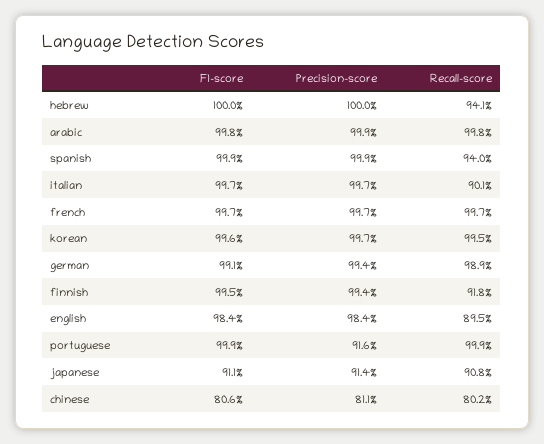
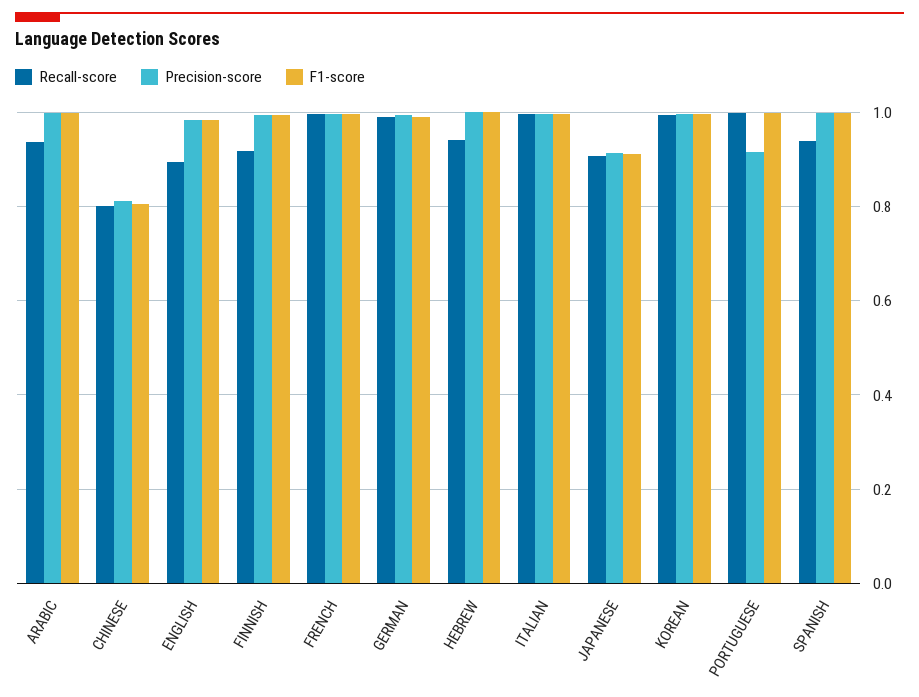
  {
    "F1-score": {
      "hebrew": 1,
      "arabic": 0.998,
      "spanish": 0.999,
      "italian": 0.997,
      "french": 0.997,
      "korean": 0.996,
      "german": 0.991,
      "finnish": 0.995,
      "english": 0.984,
      "portuguese": 0.999,
      "japanese": 0.911,
      "chinese": 0.806
    },
    "Precision-score": {
      "hebrew": 1,
      "arabic": 0.999,
      "spanish": 0.999,
      "italian": 0.997,
      "french": 0.997,
      "korean": 0.997,
      "german": 0.994,
      "finnish": 0.994,
      "english": 0.984,
      "portuguese": 0.916,
      "japanese": 0.914,
      "chinese": 0.811
    },
    "Recall-score": {
      "hebrew": 0.941,
-     "arabic": 0.998,
+     "arabic": 0.94,
      "spanish": 0.94,
-     "italian": 0.901,
+     "italian": 1,
      "french": 0.997,
      "korean": 0.995,
      "german": 0.989,
      "finnish": 0.918,
      "english": 0.895,
      "portuguese": 0.999,
      "japanese": 0.908,
      "chinese": 0.802
    }
  }

